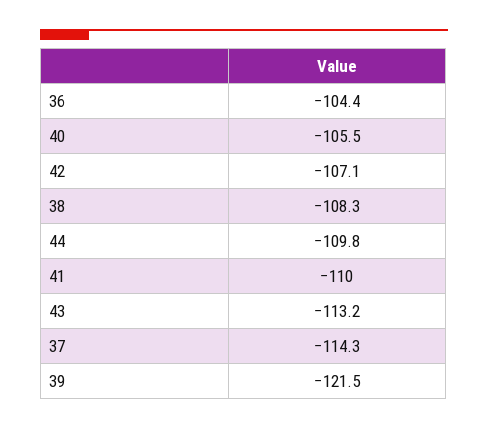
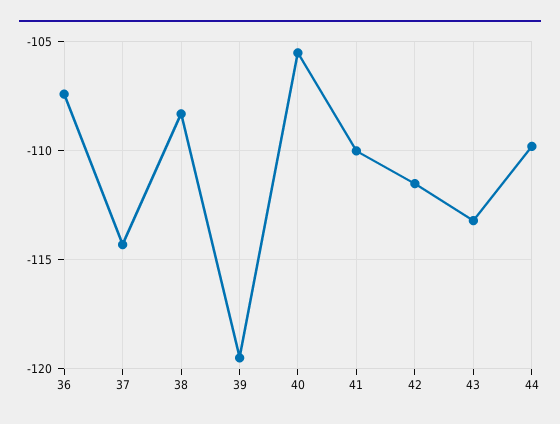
  {
-   "36": -104.4,
+   "36": -107.5,
    "40": -105.5,
-   "42": -107.1,
+   "42": -111.5,
    "38": -108.3,
    "44": -109.8,
    "41": -110,
    "43": -113.2,
    "37": -114.3,
-   "39": -121.5
+   "39": -119.5
  }

